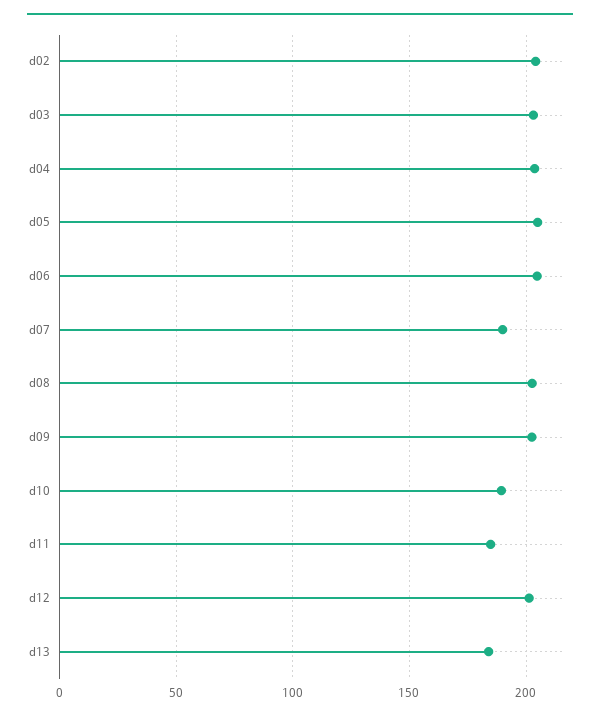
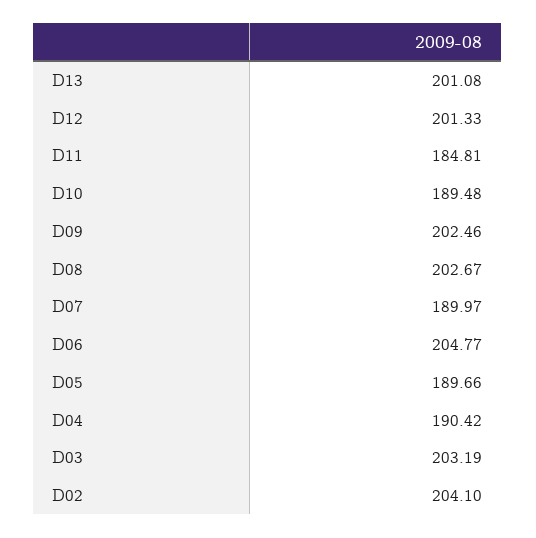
  {
    "d02": 204.1,
    "d03": 203.19,
-   "d04": 205,
+   "d04": 190.42,
-   "d05": 205,
+   "d05": 189.66,
    "d06": 204.77,
    "d07": 189.97,
    "d08": 202.67,
    "d09": 202.46,
    "d10": 189.48,
    "d11": 184.81,
    "d12": 201.33,
-   "d13": 185
+   "d13": 201.08
  }

